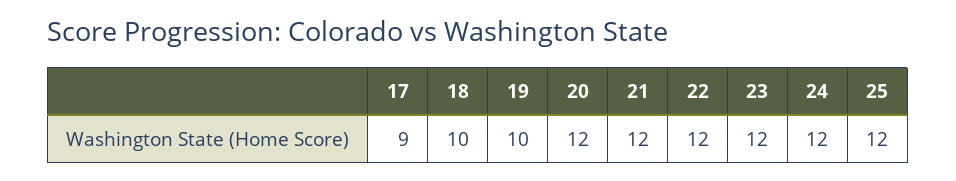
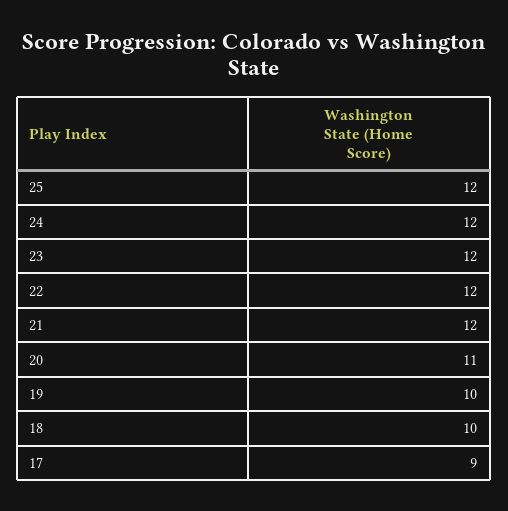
  {
    "17": 9,
    "18": 10,
    "19": 10,
-   "20": 12,
+   "20": 11,
    "21": 12,
    "22": 12,
    "23": 12,
    "24": 12,
    "25": 12
  }

